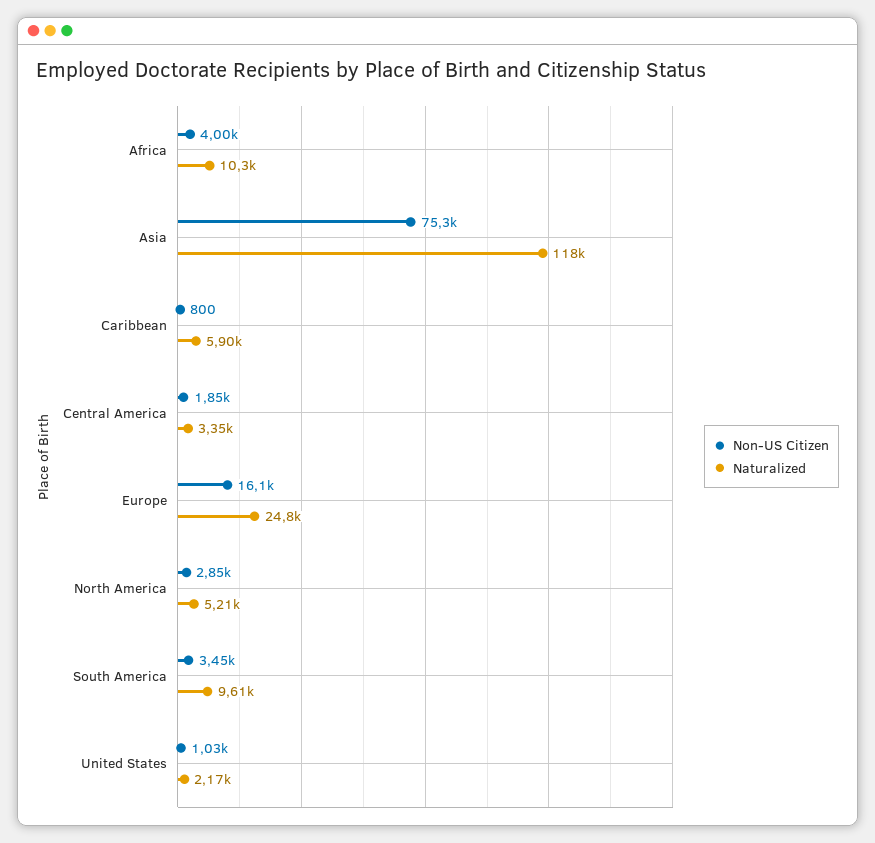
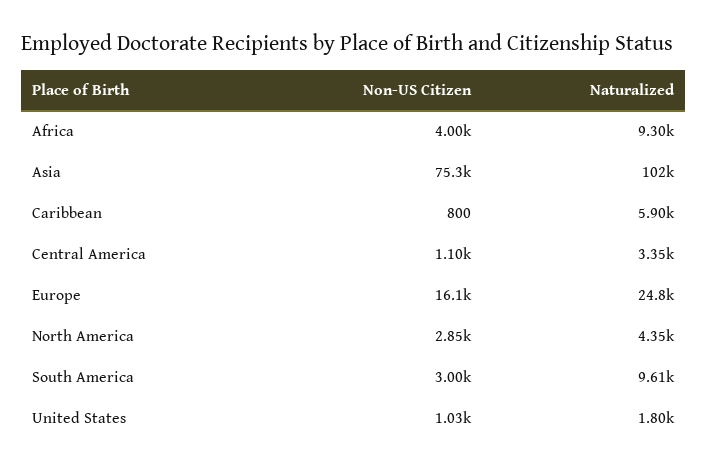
  {
    "Non-US Citizen": {
      "Africa": 4000,
      "Asia": 75300,
      "Caribbean": 800,
-     "Central America": 1850,
+     "Central America": 1100,
      "Europe": 16100,
      "North America": 2850,
-     "South America": 3450,
+     "South America": 3000,
      "United States": 1030
    },
    "Naturalized": {
-     "Africa": 10300,
+     "Africa": 9300,
-     "Asia": 118000,
+     "Asia": 102000,
      "Caribbean": 5900,
      "Central America": 3350,
      "Europe": 24800,
-     "North America": 5210,
+     "North America": 4350,
      "South America": 9610,
-     "United States": 2170
+     "United States": 1800
    }
  }

